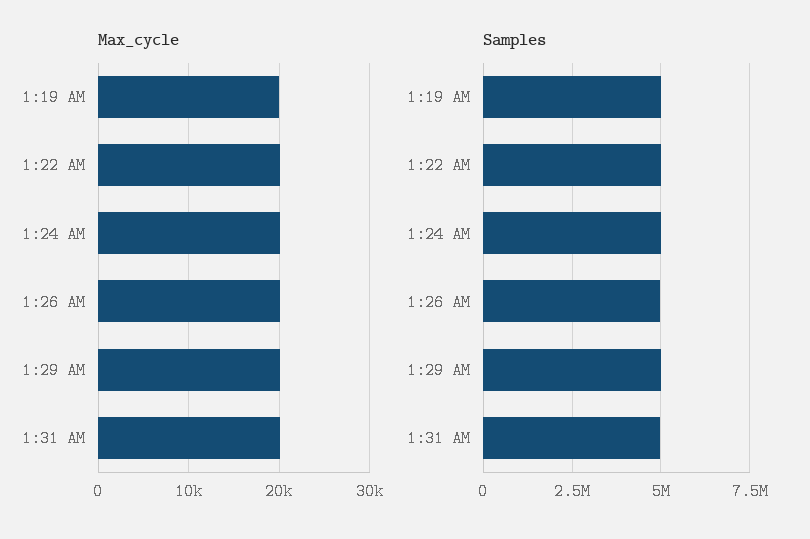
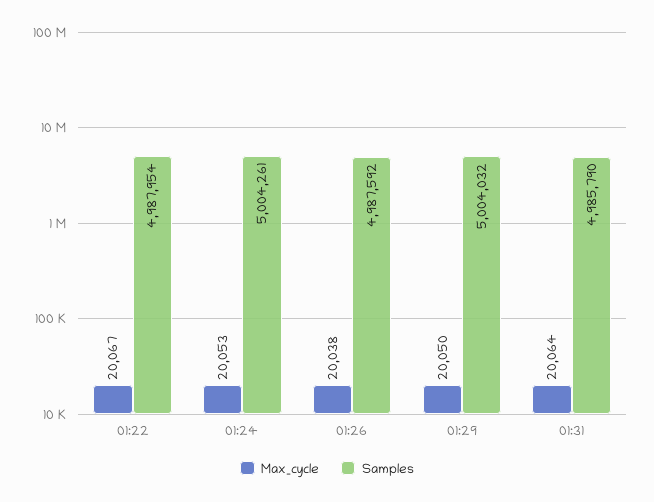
  {
    "Max_cycle": {
-     "1:19 AM": 20000,
      "1:22 AM": 20067,
      "1:24 AM": 20053,
      "1:26 AM": 20038,
      "1:29 AM": 20050,
      "1:31 AM": 20064
    },
    "Samples": {
-     "1:19 AM": 5000000,
      "1:22 AM": 4987954,
      "1:24 AM": 5004261,
      "1:26 AM": 4987592,
      "1:29 AM": 5004032,
      "1:31 AM": 4985790
    }
  }

